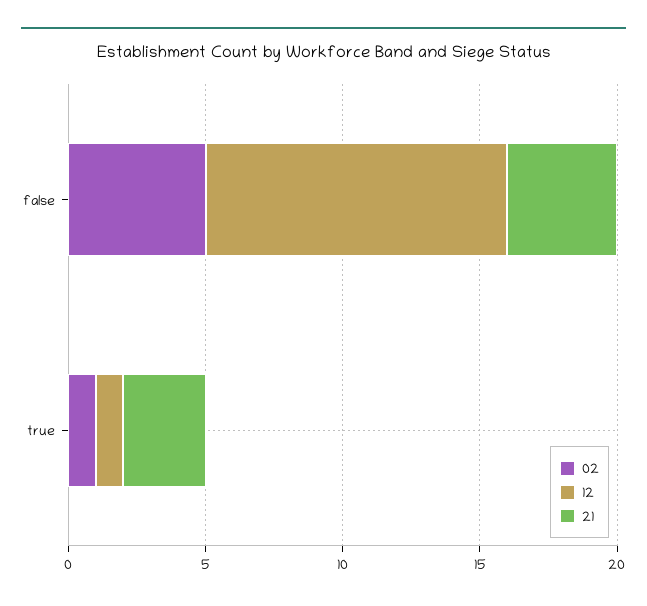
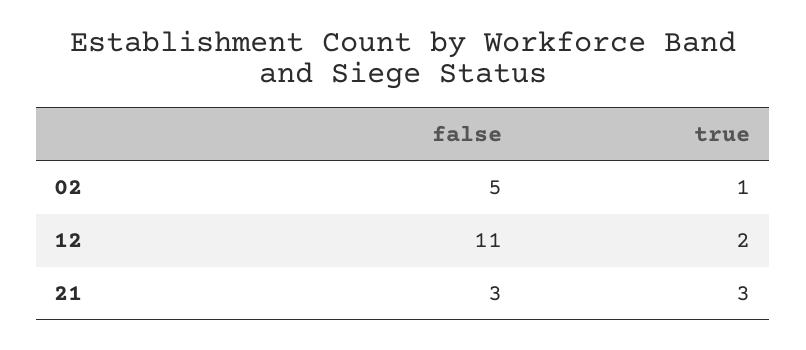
  {
    "02": {
      "false": 5,
      "true": 1
    },
    "12": {
      "false": 11,
-     "true": 1
+     "true": 2
    },
    "21": {
-     "false": 4,
+     "false": 3,
      "true": 3
    }
  }

